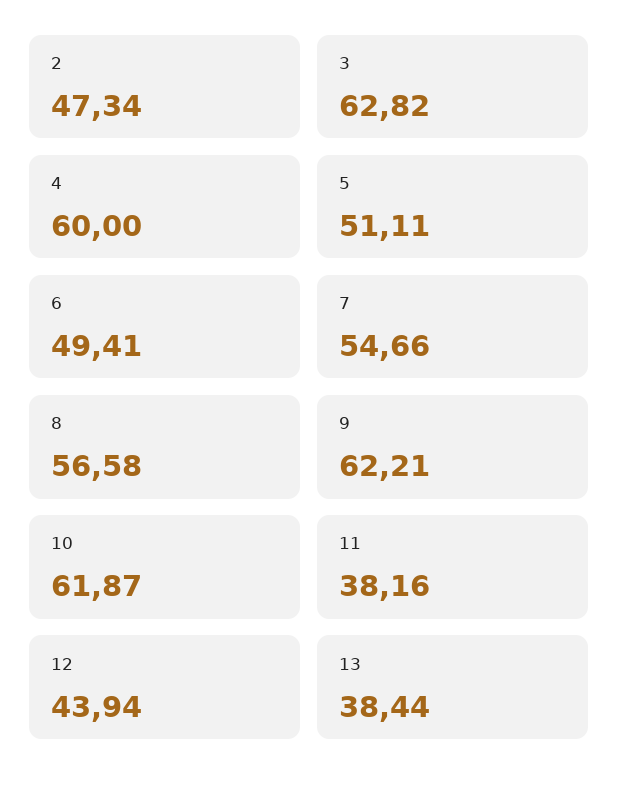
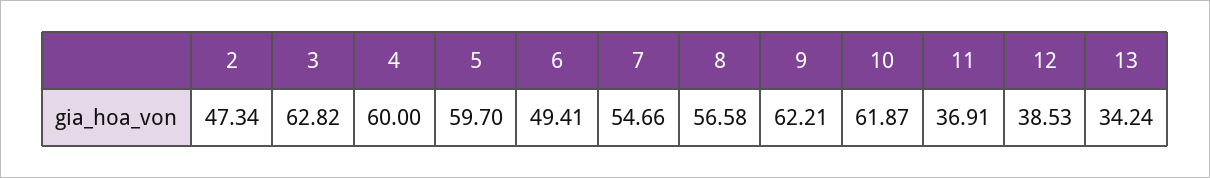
  {
    "2": 47.34,
    "3": 62.82,
    "4": 60,
-   "5": 51.11,
+   "5": 59.7,
    "6": 49.41,
    "7": 54.66,
    "8": 56.58,
    "9": 62.21,
    "10": 61.87,
-   "11": 38.16,
+   "11": 36.91,
-   "12": 43.94,
+   "12": 38.53,
-   "13": 38.44
+   "13": 34.24
  }

